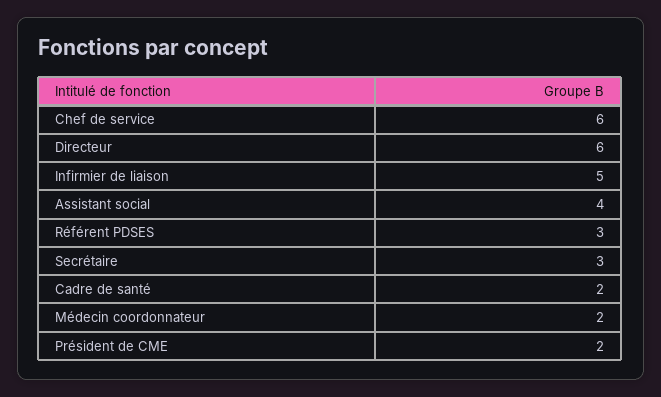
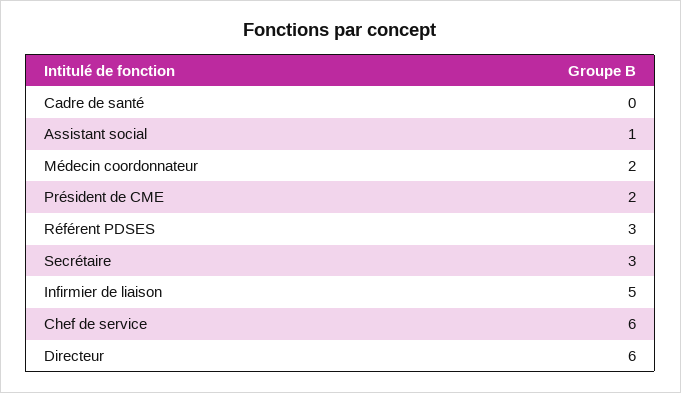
  {
    "Chef de service": 6,
    "Directeur": 6,
    "Infirmier de liaison": 5,
-   "Assistant social": 4,
+   "Assistant social": 1,
    "Référent PDSES": 3,
    "Secrétaire": 3,
-   "Cadre de santé": 2,
+   "Cadre de santé": 0,
    "Médecin coordonnateur": 2,
    "Président de CME": 2
  }

